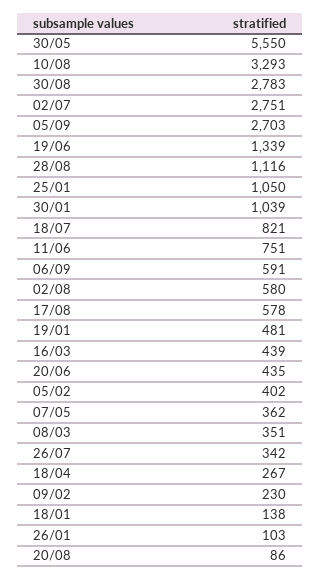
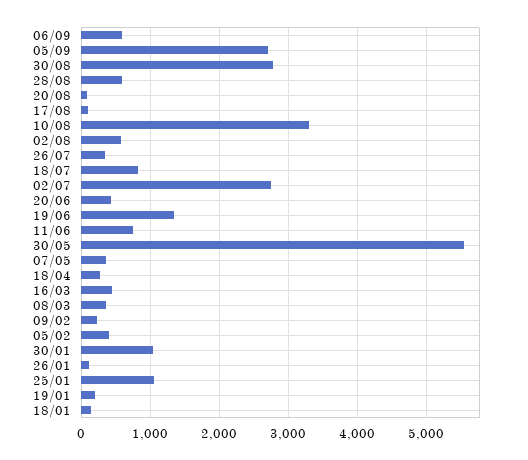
  {
    "30/05": 5550,
    "10/08": 3293,
    "30/08": 2783,
    "02/07": 2751,
    "05/09": 2703,
    "19/06": 1339,
-   "28/08": 1116,
+   "28/08": 600,
    "25/01": 1050,
    "30/01": 1039,
    "18/07": 821,
    "11/06": 751,
    "06/09": 591,
    "02/08": 580,
-   "17/08": 578,
+   "17/08": 100,
-   "19/01": 481,
+   "19/01": 200,
    "16/03": 439,
    "20/06": 435,
    "05/02": 402,
    "07/05": 362,
    "08/03": 351,
    "26/07": 342,
    "18/04": 267,
    "09/02": 230,
    "18/01": 138,
    "26/01": 103,
    "20/08": 86
  }

